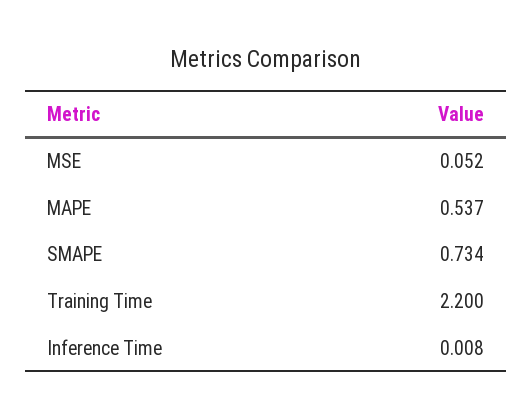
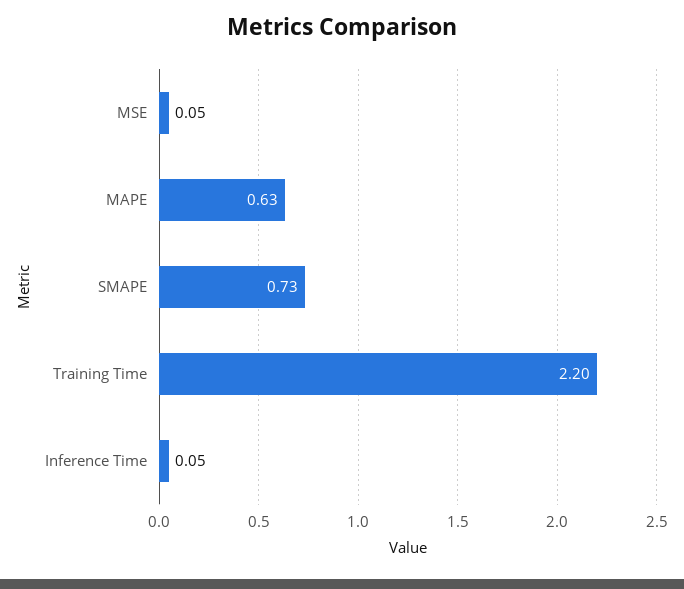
  {
    "MSE": 0.052,
-   "MAPE": 0.537,
+   "MAPE": 0.63,
    "SMAPE": 0.734,
    "Training Time": 2.2,
-   "Inference Time": 0.008
+   "Inference Time": 0.05
  }

